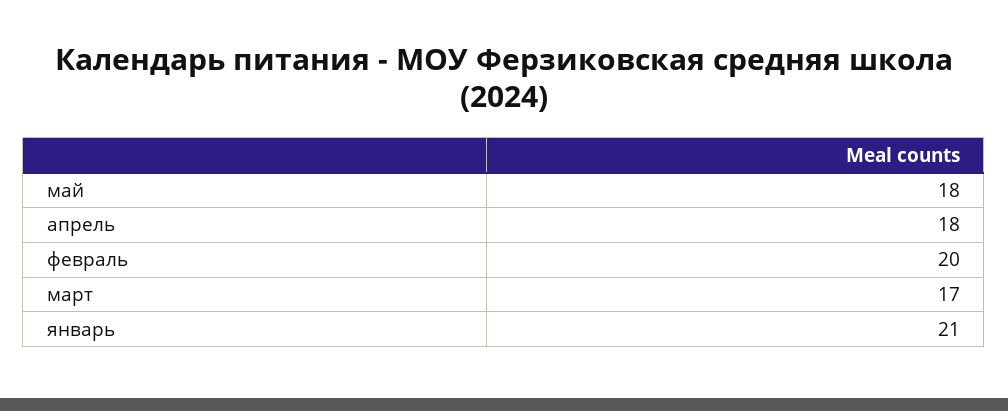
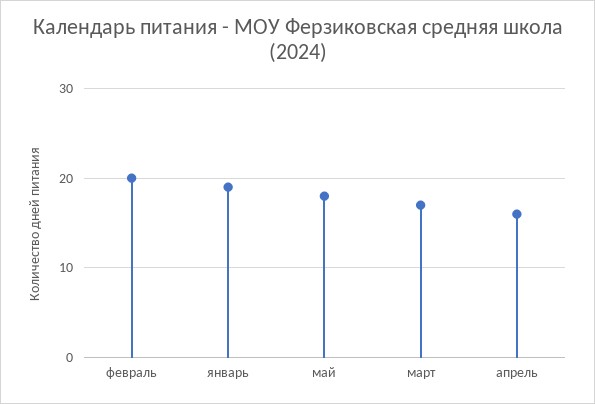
  {
    "май": 18,
-   "апрель": 18,
+   "апрель": 16,
    "февраль": 20,
    "март": 17,
-   "январь": 21
+   "январь": 19
  }

